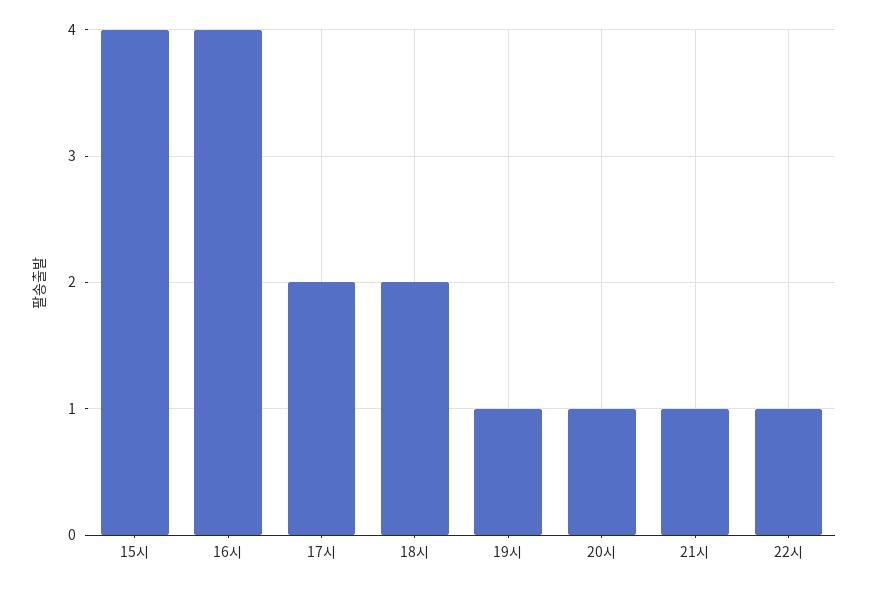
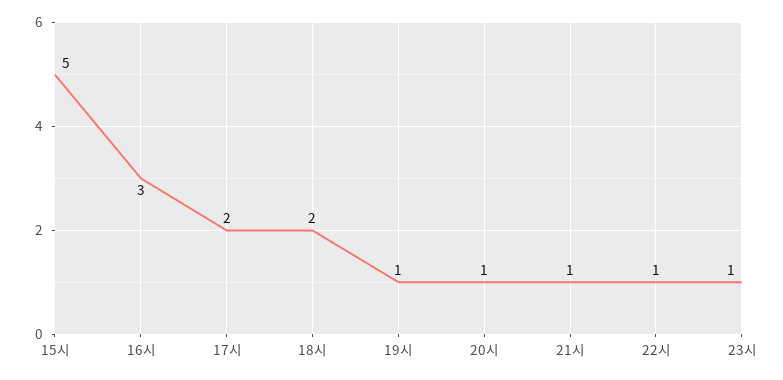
  {
-   "15시": 4,
+   "15시": 5,
-   "16시": 4,
+   "16시": 3,
    "17시": 2,
    "18시": 2,
    "19시": 1,
    "20시": 1,
    "21시": 1,
-   "22시": 1
+   "22시": 1,
+   "23시": 1
  }

